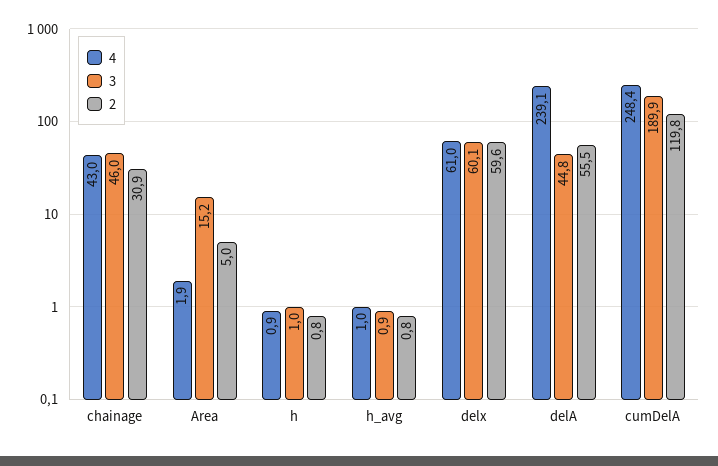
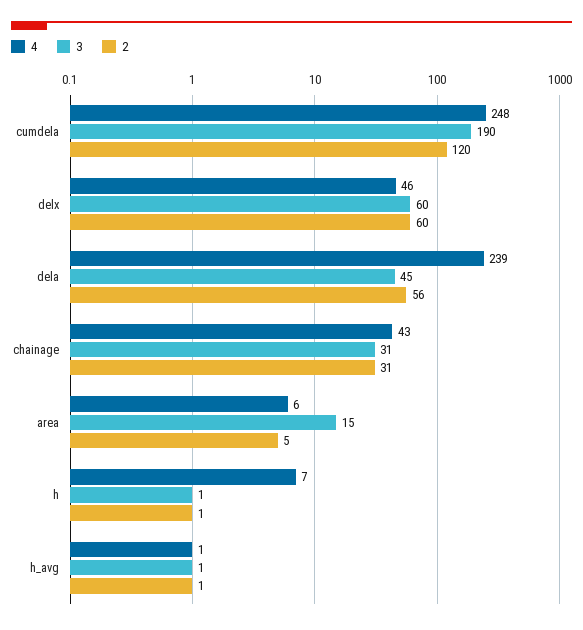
  {
    "4": {
      "chainage": 43,
-     "Area": 1.9,
+     "Area": 6,
-     "h": 0.9,
+     "h": 7,
      "h_avg": 1,
-     "delx": 61,
+     "delx": 46,
      "delA": 239.1,
      "cumDelA": 248.4
    },
    "3": {
-     "chainage": 46,
+     "chainage": 31,
      "Area": 15.2,
      "h": 1,
      "h_avg": 0.9,
      "delx": 60.1,
      "delA": 44.8,
      "cumDelA": 189.9
    },
    "2": {
      "chainage": 30.9,
      "Area": 5,
      "h": 0.8,
      "h_avg": 0.8,
      "delx": 59.6,
      "delA": 55.5,
      "cumDelA": 119.8
    }
  }

